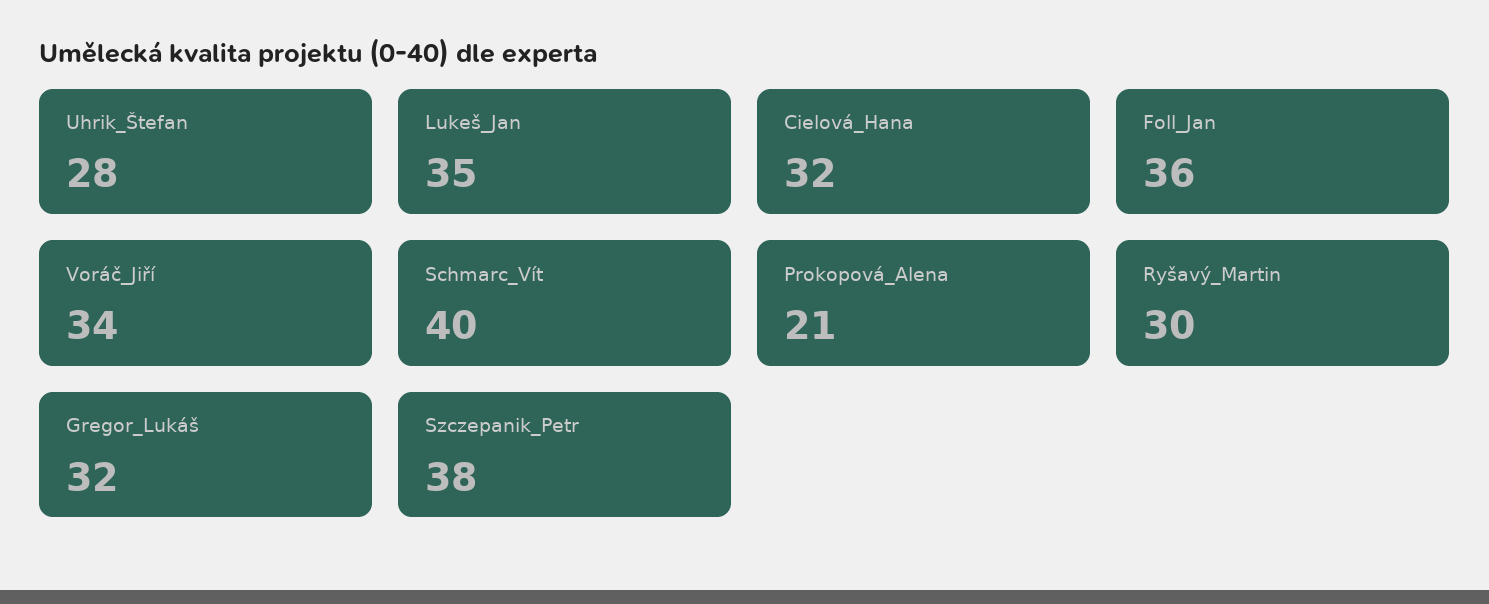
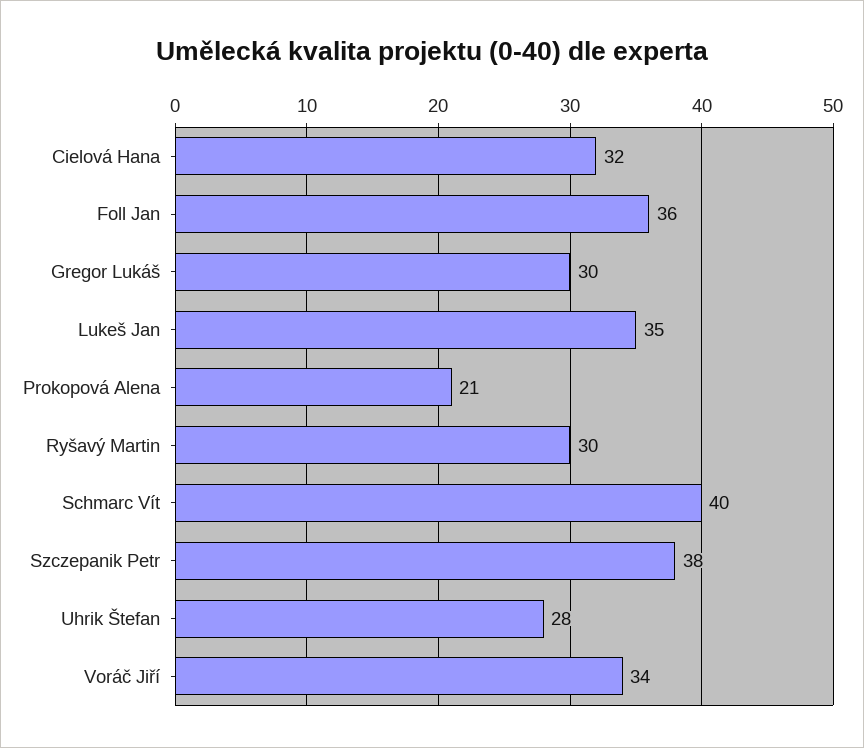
  {
    "Uhrik_Štefan": 28,
    "Lukeš_Jan": 35,
    "Cielová_Hana": 32,
    "Foll_Jan": 36,
    "Voráč_Jiří": 34,
    "Schmarc_Vít": 40,
    "Prokopová_Alena": 21,
    "Ryšavý_Martin": 30,
-   "Gregor_Lukáš": 32,
+   "Gregor_Lukáš": 30,
    "Szczepanik_Petr": 38
  }

